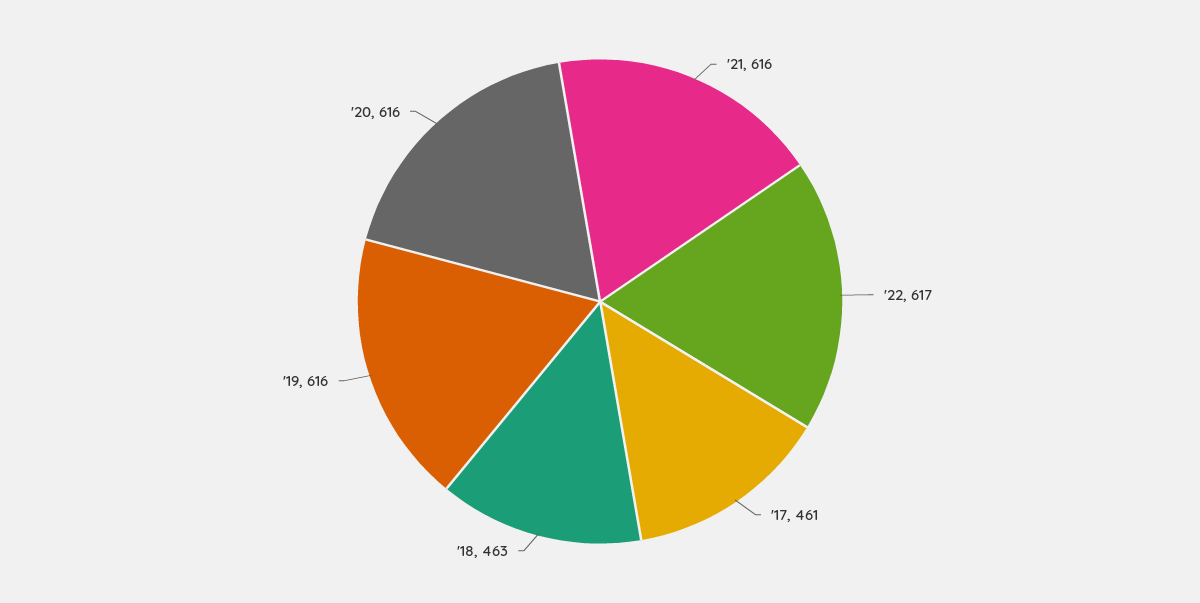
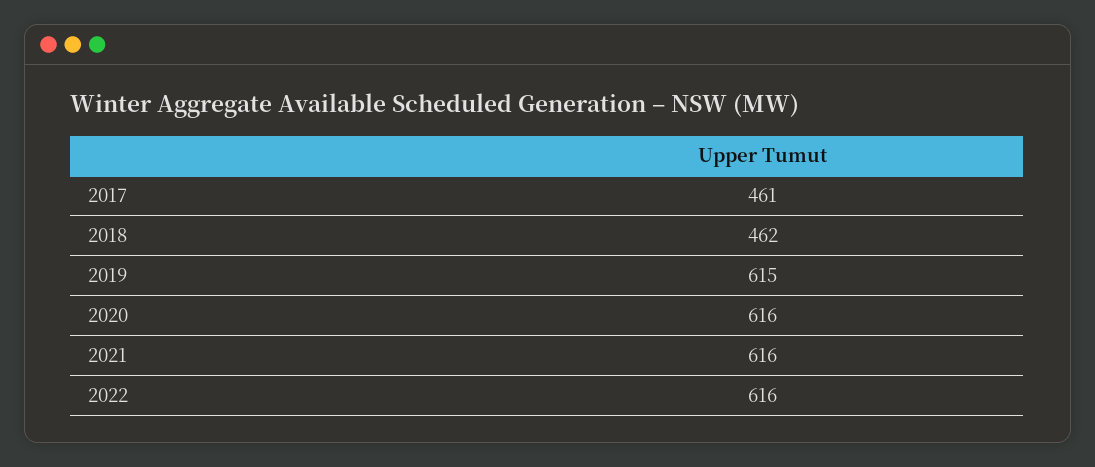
  {
    "'21": 616,
-   "'22": 617,
+   "'22": 616,
    "'17": 461,
-   "'18": 463,
+   "'18": 462,
-   "'19": 616,
+   "'19": 615,
    "'20": 616
  }

